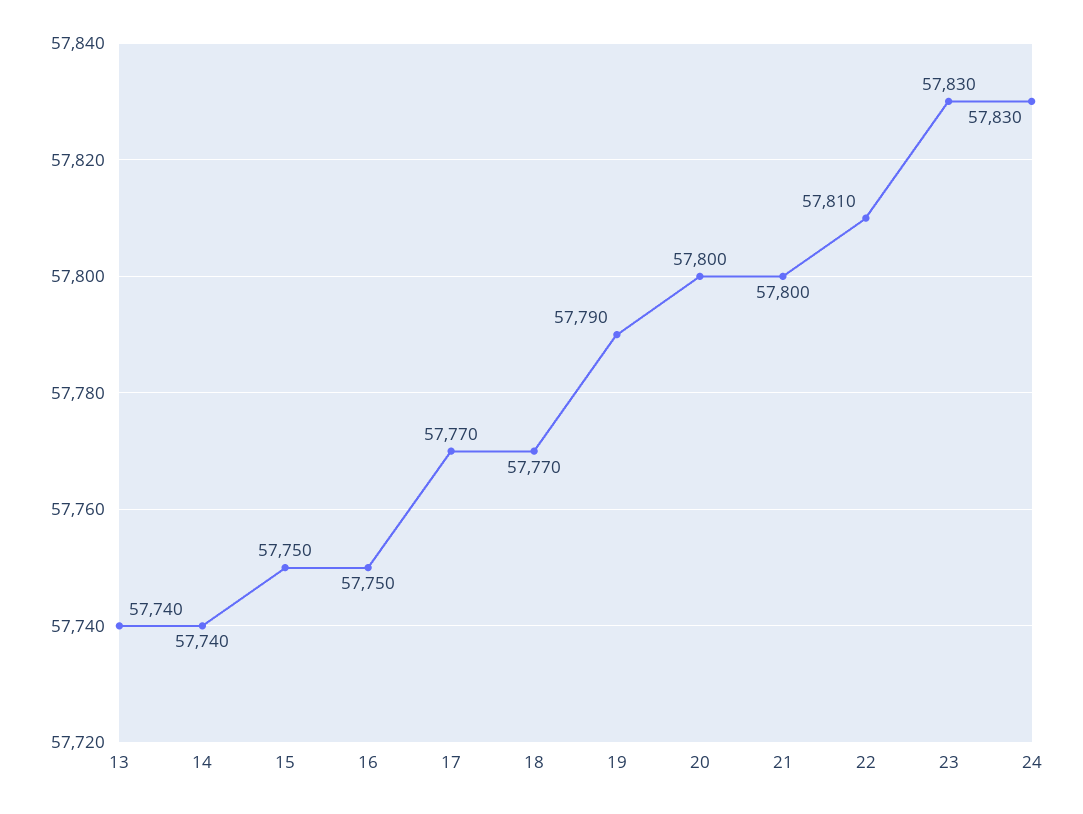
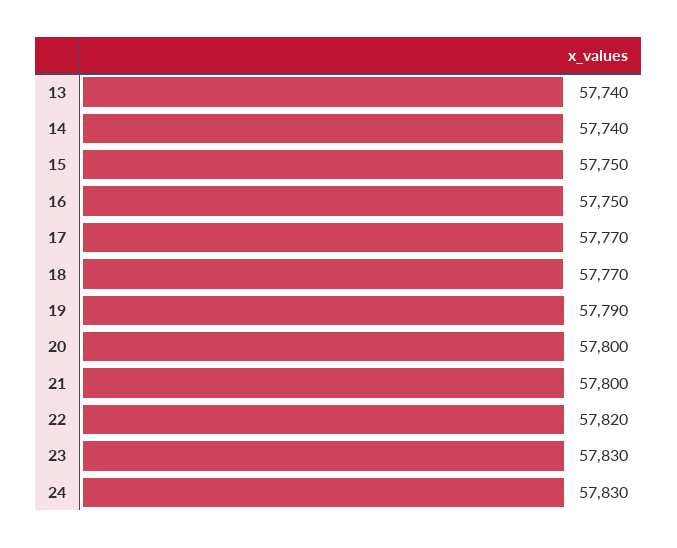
  {
    "13": 57740,
    "14": 57740,
    "15": 57750,
    "16": 57750,
    "17": 57770,
    "18": 57770,
    "19": 57790,
    "20": 57800,
    "21": 57800,
-   "22": 57810,
+   "22": 57820,
    "23": 57830,
    "24": 57830
  }

